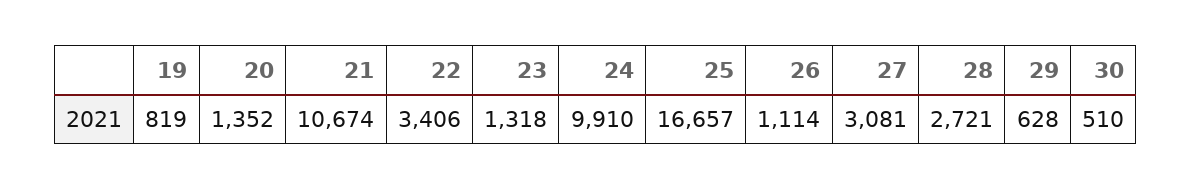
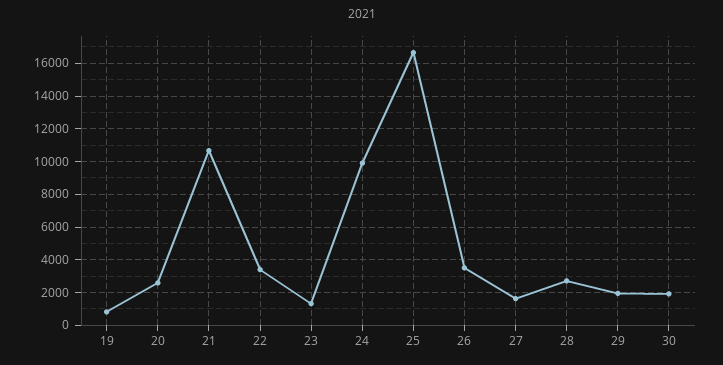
  {
    "19": 819,
-   "20": 1352,
+   "20": 2500,
    "21": 10674,
    "22": 3406,
    "23": 1318,
    "24": 9910,
    "25": 16657,
-   "26": 1114,
+   "26": 3500,
-   "27": 3081,
+   "27": 1500,
    "28": 2721,
-   "29": 628,
+   "29": 2000,
-   "30": 510
+   "30": 2000
  }

